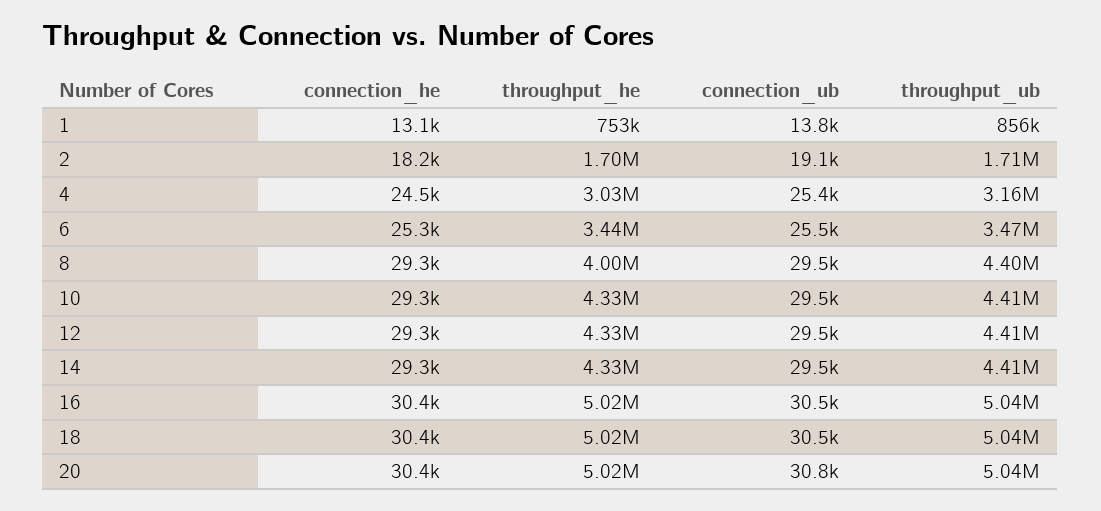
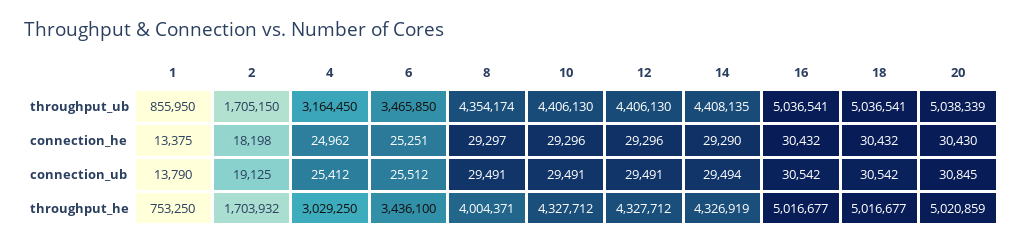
  {
    "connection_he": {
-     "1": 13100,
+     "1": 13375,
      "2": 18198,
-     "4": 24500,
+     "4": 24962,
      "6": 25251,
      "8": 29297,
      "10": 29296,
      "12": 29296,
      "14": 29290,
      "16": 30432,
      "18": 30432,
      "20": 30430
    },
    "throughput_he": {
      "1": 753250,
      "2": 1703932,
      "4": 3029250,
      "6": 3436100,
      "8": 4004371,
      "10": 4327712,
      "12": 4327712,
      "14": 4326919,
      "16": 5016677,
      "18": 5016677,
      "20": 5020859
    },
    "connection_ub": {
      "1": 13790,
      "2": 19125,
      "4": 25412,
      "6": 25512,
      "8": 29491,
      "10": 29491,
      "12": 29491,
      "14": 29494,
      "16": 30542,
      "18": 30542,
      "20": 30845
    },
    "throughput_ub": {
      "1": 855950,
      "2": 1705150,
      "4": 3164450,
      "6": 3465850,
-     "8": 4400000,
+     "8": 4354174,
      "10": 4406130,
      "12": 4406130,
      "14": 4408135,
      "16": 5036541,
      "18": 5036541,
      "20": 5038339
    }
  }

